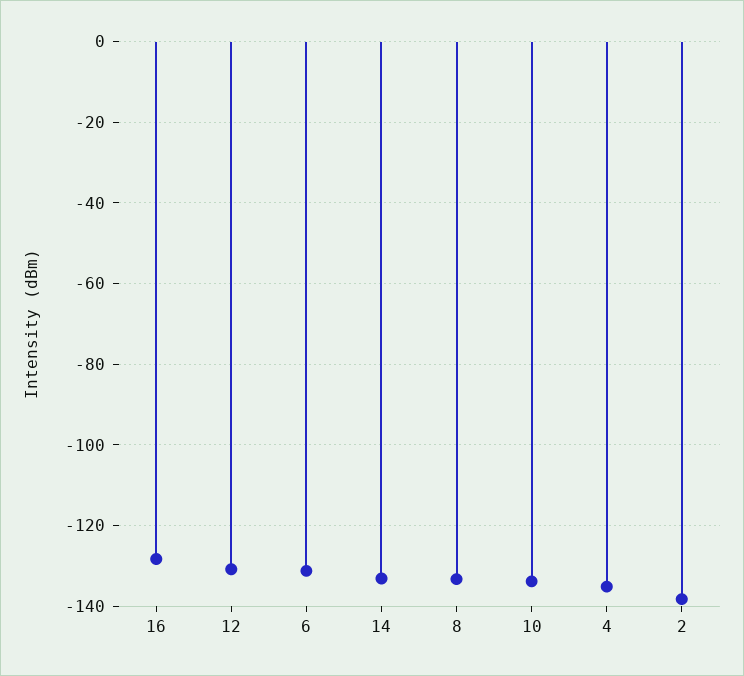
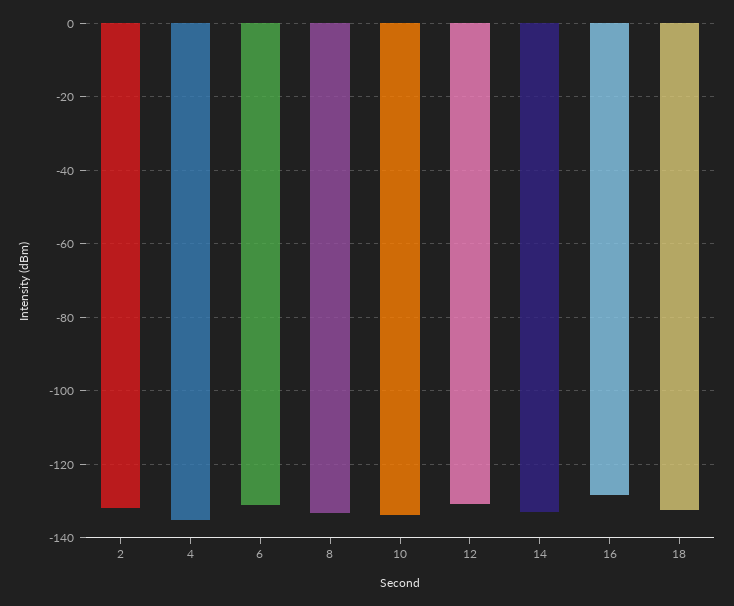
  {
    "16": -128,
    "12": -130,
    "6": -132,
    "14": -134,
    "8": -134,
    "10": -134,
    "4": -136,
-   "2": -138
+   "2": -132,
+   "18": -132
  }

